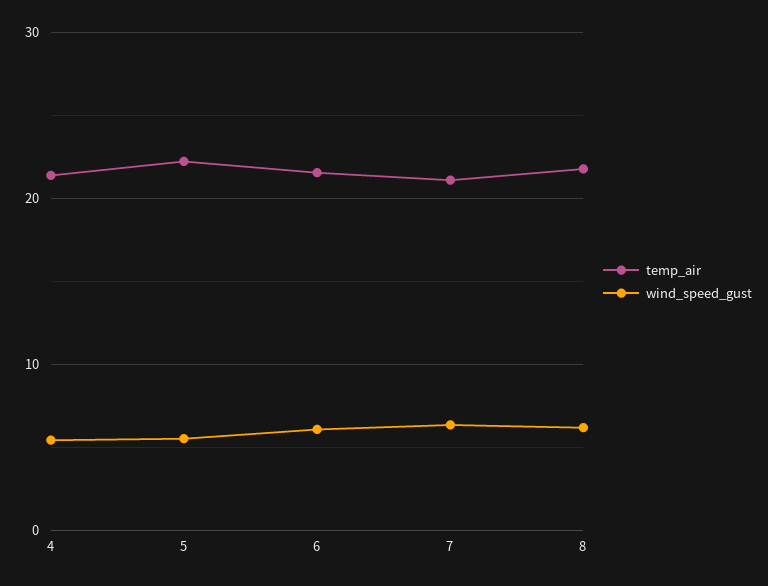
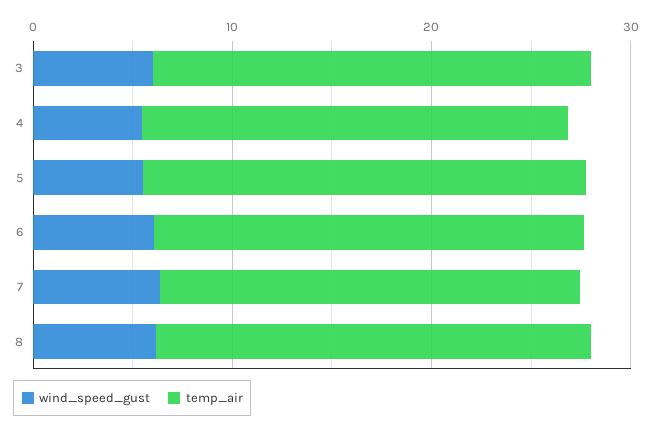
  {
    "temp_air": {
      "4": 21,
      "5": 22,
      "6": 22,
      "7": 21,
-     "8": 22
+     "8": 22,
+     "3": 22
    },
    "wind_speed_gust": {
      "4": 5,
      "5": 6,
      "6": 6,
      "7": 6,
-     "8": 6
+     "8": 6,
+     "3": 6
    }
  }

